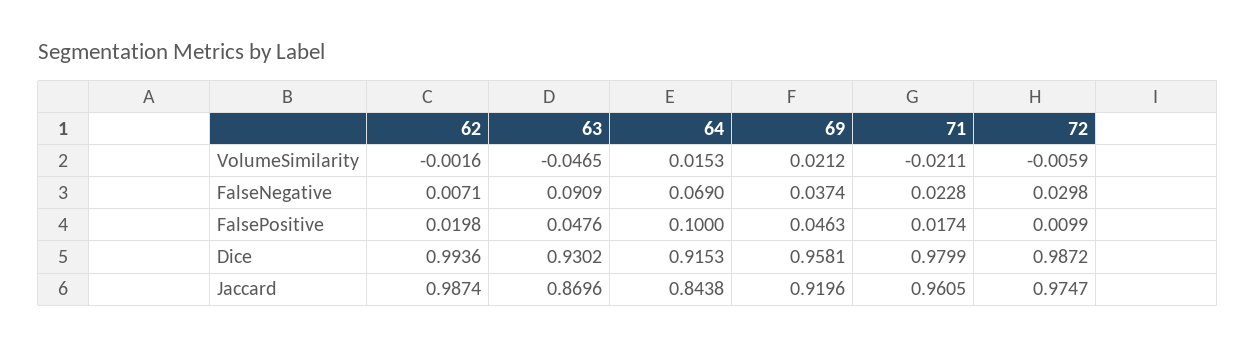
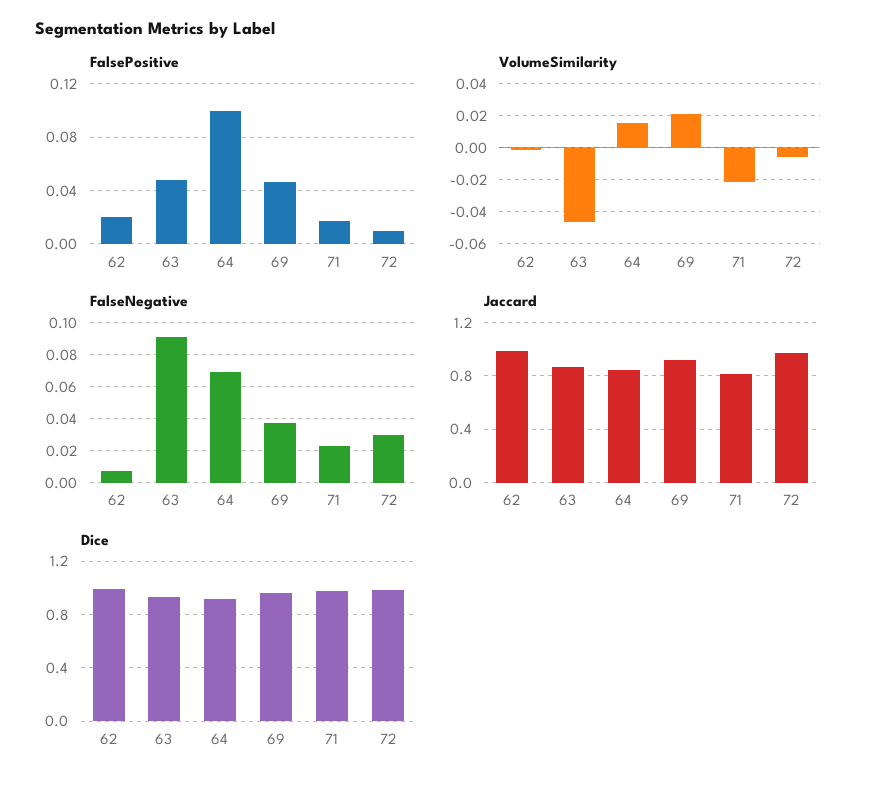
  {
    "VolumeSimilarity": {
      "62": -0.0016,
      "63": -0.0465,
      "64": 0.0153,
      "69": 0.0212,
      "71": -0.0211,
      "72": -0.0059
    },
    "FalseNegative": {
      "62": 0.0071,
      "63": 0.0909,
      "64": 0.069,
      "69": 0.0374,
      "71": 0.0228,
      "72": 0.0298
    },
    "FalsePositive": {
      "62": 0.0198,
      "63": 0.0476,
      "64": 0.1,
      "69": 0.0463,
      "71": 0.0174,
      "72": 0.0099
    },
    "Dice": {
      "62": 0.9936,
      "63": 0.9302,
      "64": 0.9153,
      "69": 0.9581,
      "71": 0.9799,
      "72": 0.9872
    },
    "Jaccard": {
      "62": 0.9874,
      "63": 0.8696,
      "64": 0.8438,
      "69": 0.9196,
-     "71": 0.9605,
+     "71": 0.8,
      "72": 0.9747
    }
  }

